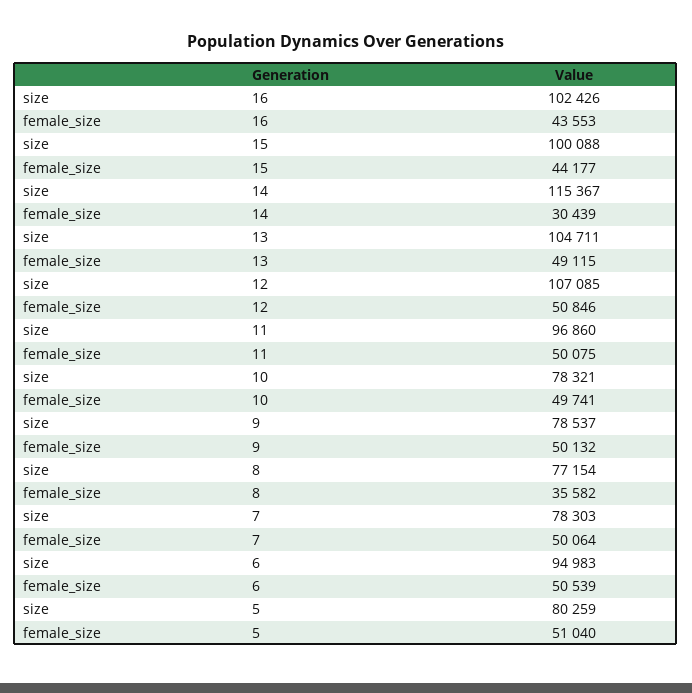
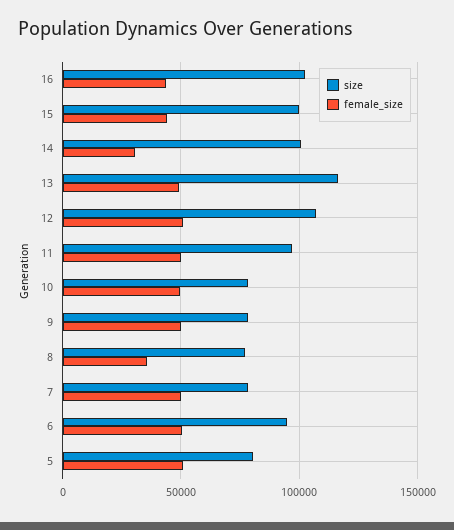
  {
    "size": {
      "16": 102426,
      "15": 100088,
-     "14": 115367,
+     "14": 100000,
-     "13": 104711,
+     "13": 115000,
      "12": 107085,
      "11": 96860,
      "10": 78321,
      "9": 78537,
      "8": 77154,
      "7": 78303,
      "6": 94983,
      "5": 80259
    },
    "female_size": {
      "16": 43553,
      "15": 44177,
      "14": 30439,
      "13": 49115,
      "12": 50846,
      "11": 50075,
      "10": 49741,
      "9": 50132,
      "8": 35582,
      "7": 50064,
      "6": 50539,
      "5": 51040
    }
  }

